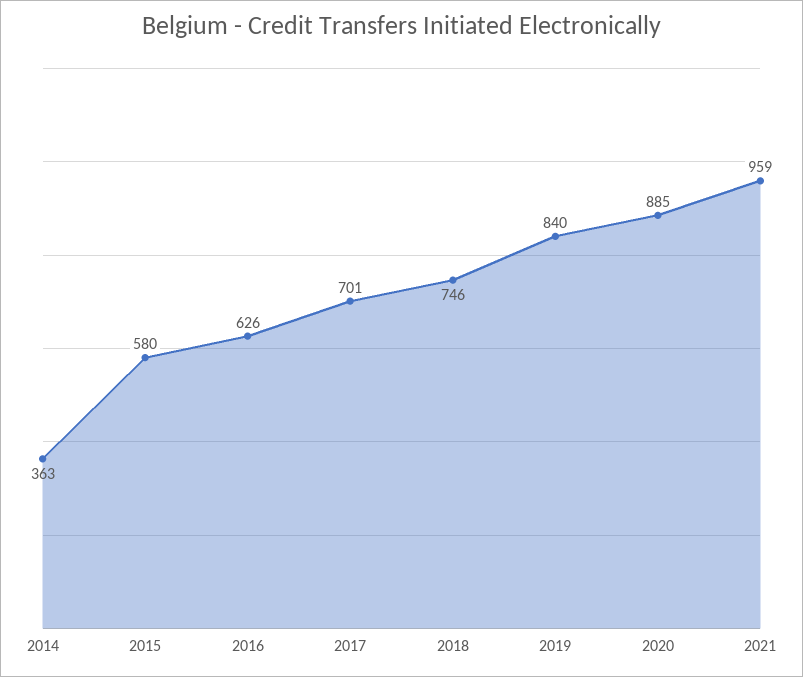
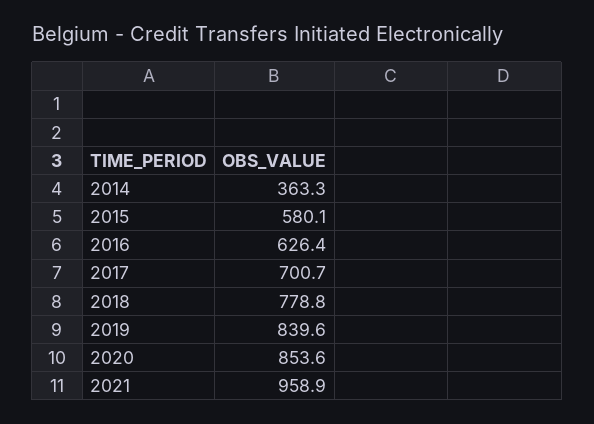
  {
    "2014": 363.3,
    "2015": 580.1,
    "2016": 626.4,
    "2017": 700.7,
-   "2018": 746,
+   "2018": 778.8,
    "2019": 839.6,
-   "2020": 885,
+   "2020": 853.6,
    "2021": 958.9
  }

